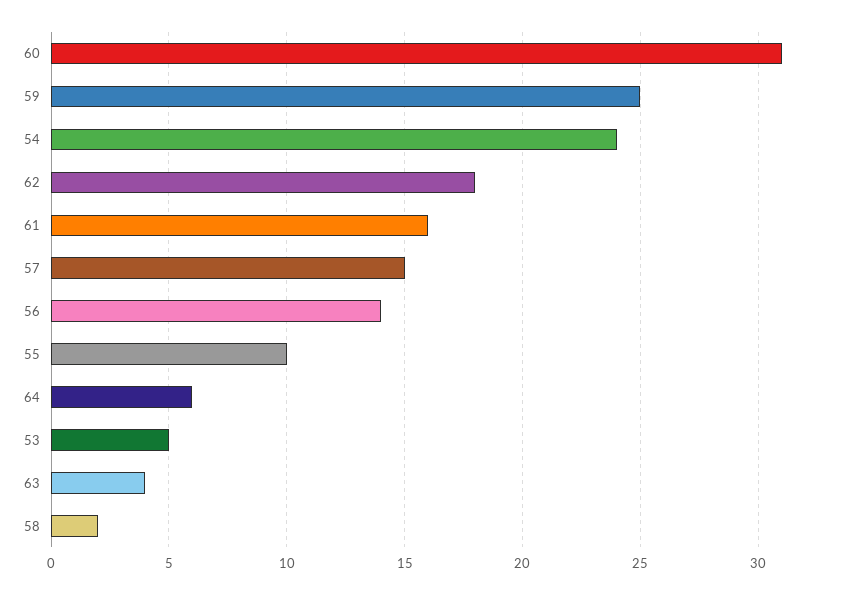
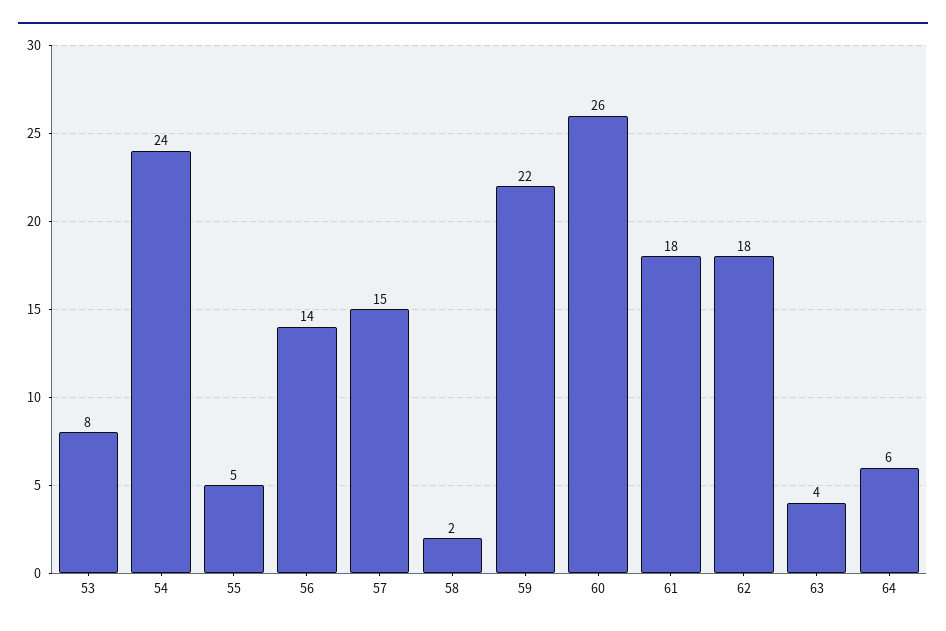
  {
-   "60": 31,
+   "60": 26,
-   "59": 25,
+   "59": 22,
    "54": 24,
    "62": 18,
-   "61": 16,
+   "61": 18,
    "57": 15,
    "56": 14,
-   "55": 10,
+   "55": 5,
    "64": 6,
-   "53": 5,
+   "53": 8,
    "63": 4,
    "58": 2
  }

